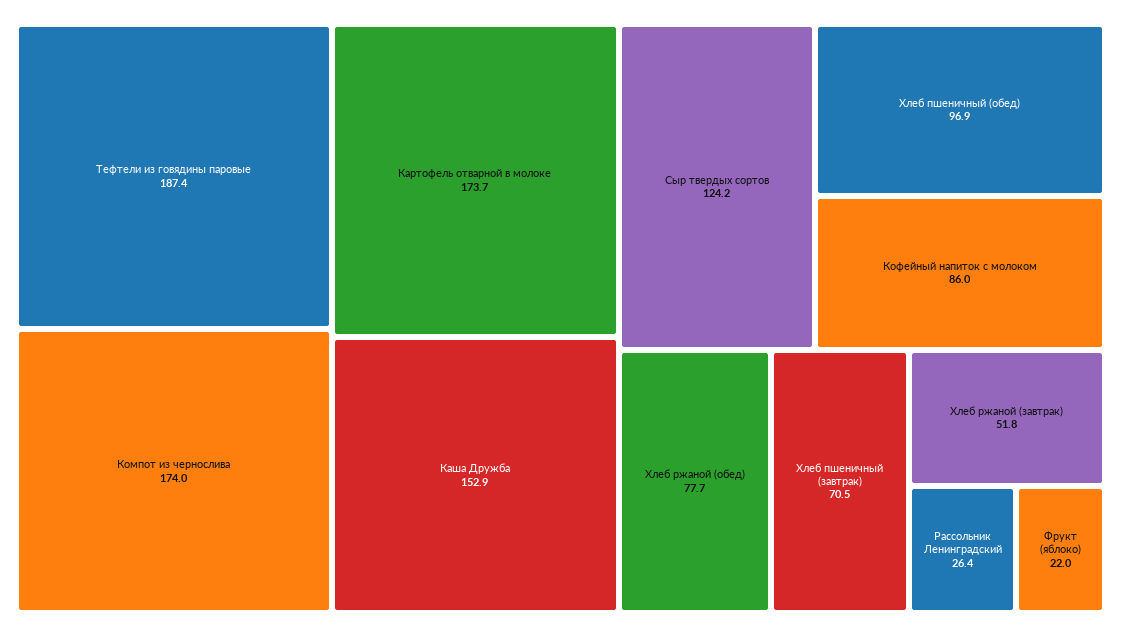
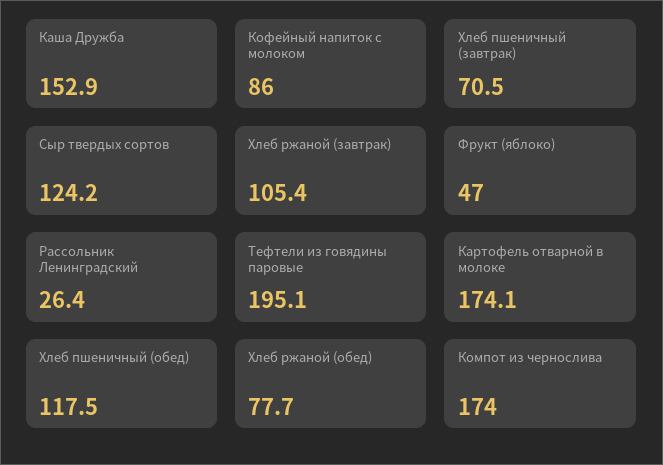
  {
-   "Тефтели из говядины паровые": 187.4,
+   "Тефтели из говядины паровые": 195.1,
    "Компот из чернослива": 174,
-   "Картофель отварной в молоке": 173.7,
+   "Картофель отварной в молоке": 174.1,
    "Каша Дружба": 152.9,
    "Сыр твердых сортов": 124.2,
-   "Хлеб пшеничный (обед)": 96.9,
+   "Хлеб пшеничный (обед)": 117.5,
    "Кофейный напиток с молоком": 86,
    "Хлеб ржаной (обед)": 77.7,
    "Хлеб пшеничный (завтрак)": 70.5,
-   "Хлеб ржаной (завтрак)": 51.8,
+   "Хлеб ржаной (завтрак)": 105.4,
    "Рассольник Ленинградский": 26.4,
-   "Фрукт (яблоко)": 22
+   "Фрукт (яблоко)": 47
  }

